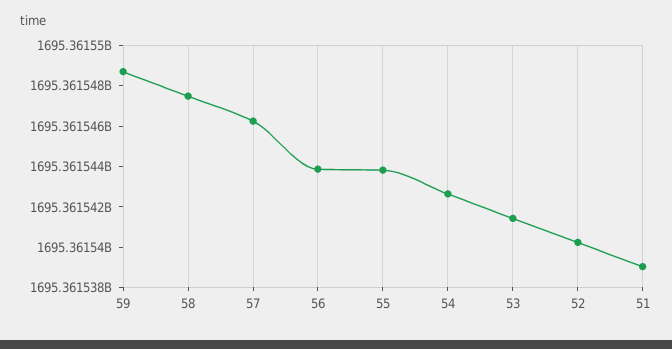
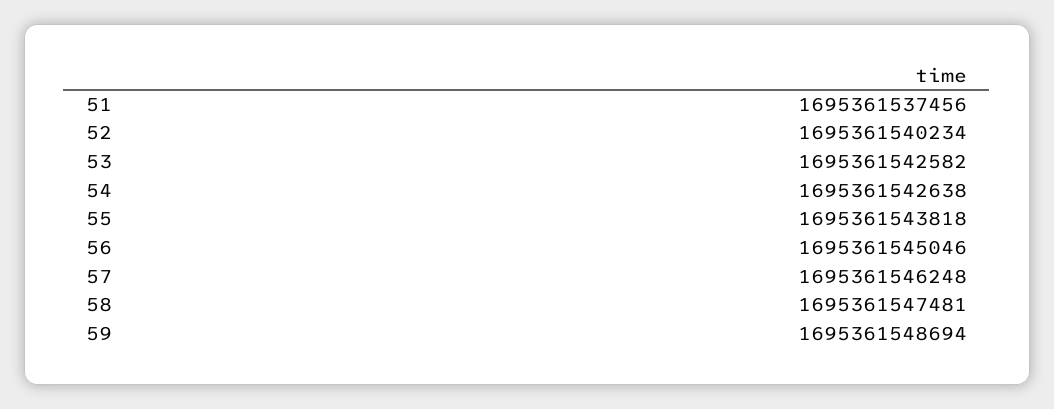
  {
    "59": 1695361548694,
    "58": 1695361547481,
    "57": 1695361546248,
-   "56": 1695361544000,
+   "56": 1695361545046,
    "55": 1695361543818,
    "54": 1695361542638,
-   "53": 1695361541500,
+   "53": 1695361542582,
    "52": 1695361540234,
-   "51": 1695361539000
+   "51": 1695361537456
  }

